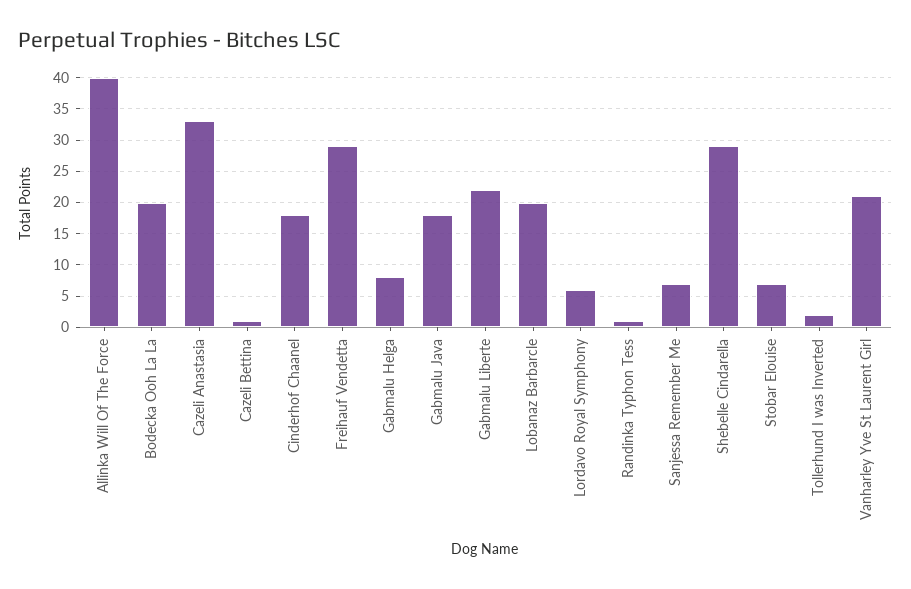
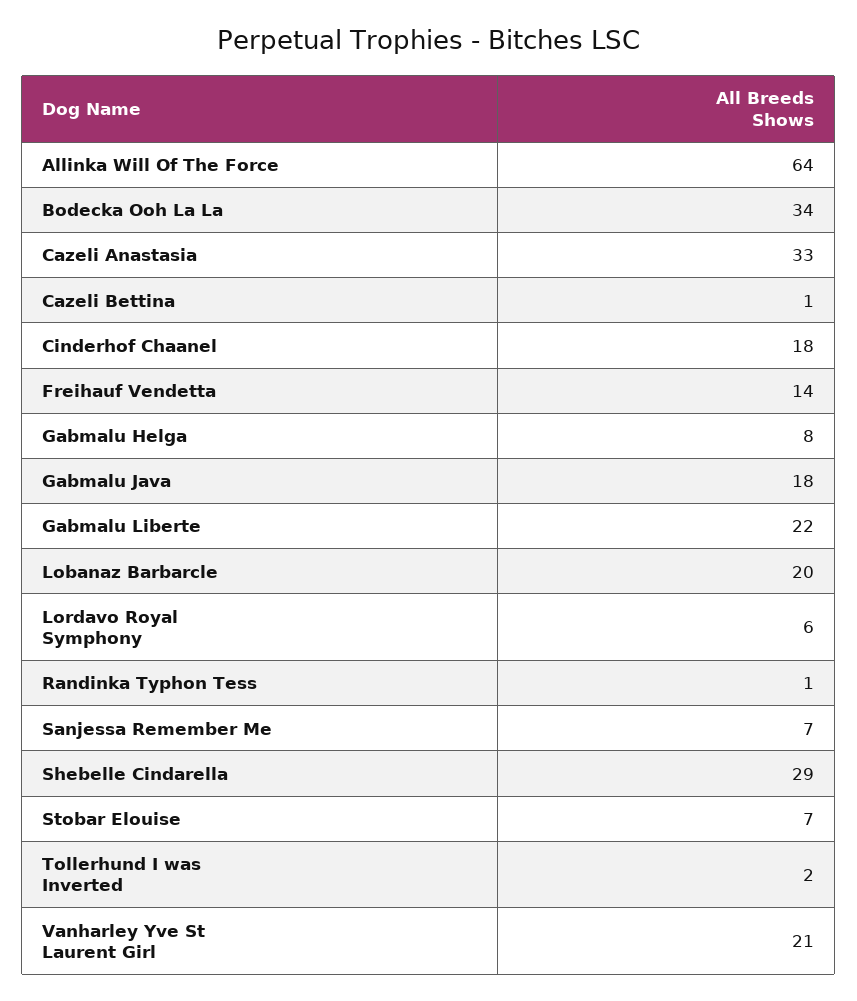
  {
-   "Allinka Will Of The Force": 40,
+   "Allinka Will Of The Force": 64,
-   "Bodecka Ooh La La": 20,
+   "Bodecka Ooh La La": 34,
    "Cazeli Anastasia": 33,
    "Cazeli Bettina": 1,
    "Cinderhof Chaanel": 18,
-   "Freihauf Vendetta": 29,
+   "Freihauf Vendetta": 14,
    "Gabmalu Helga": 8,
    "Gabmalu Java": 18,
    "Gabmalu Liberte": 22,
    "Lobanaz Barbarcle": 20,
    "Lordavo Royal Symphony": 6,
    "Randinka Typhon Tess": 1,
    "Sanjessa Remember Me": 7,
    "Shebelle Cindarella": 29,
    "Stobar Elouise": 7,
    "Tollerhund I was Inverted": 2,
    "Vanharley Yve St Laurent Girl": 21
  }

